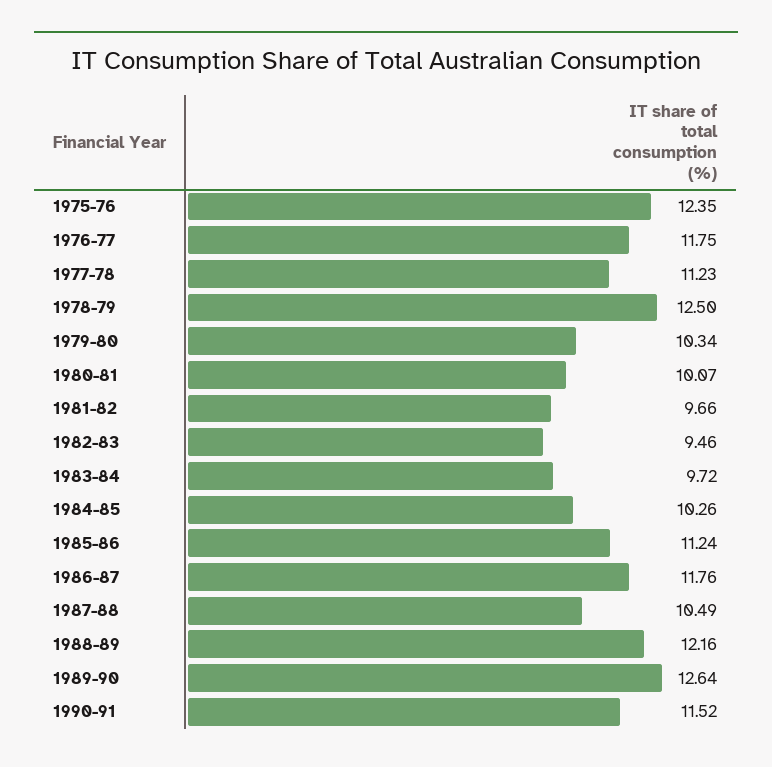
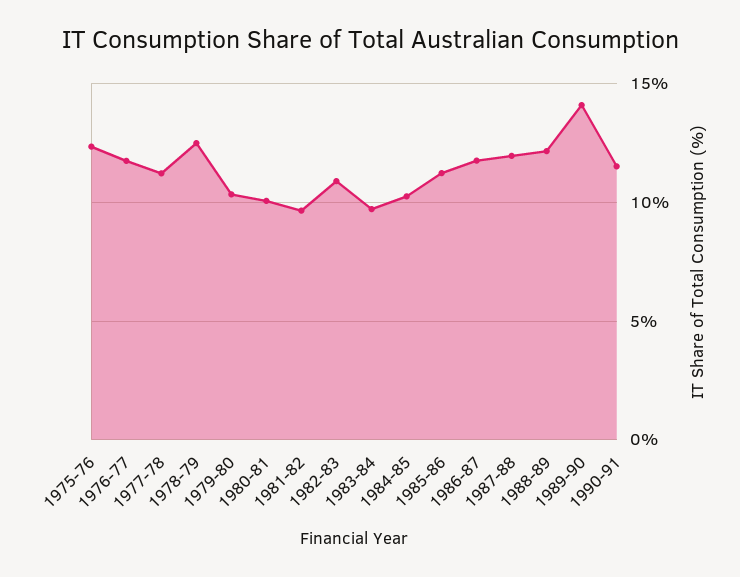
  {
    "1975-76": 12.35,
    "1976-77": 11.75,
    "1977-78": 11.23,
    "1978-79": 12.5,
    "1979-80": 10.34,
    "1980-81": 10.07,
    "1981-82": 9.66,
-   "1982-83": 9.46,
+   "1982-83": 11,
    "1983-84": 9.72,
    "1984-85": 10.26,
    "1985-86": 11.24,
    "1986-87": 11.76,
-   "1987-88": 10.49,
+   "1987-88": 12,
    "1988-89": 12.16,
-   "1989-90": 12.64,
+   "1989-90": 14,
    "1990-91": 11.52
  }

